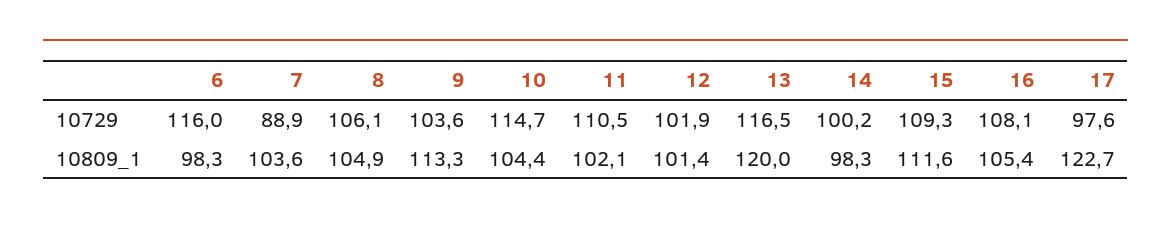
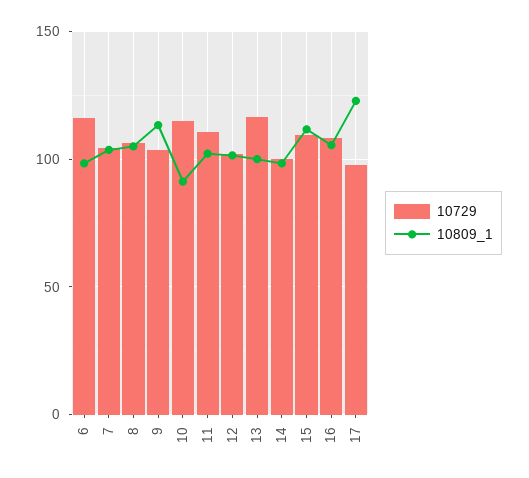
  {
    "10729": {
      "6": 116,
-     "7": 88.9,
+     "7": 105,
      "8": 106.1,
      "9": 103.6,
      "10": 114.7,
      "11": 110.5,
      "12": 101.9,
      "13": 116.5,
      "14": 100.2,
      "15": 109.3,
      "16": 108.1,
      "17": 97.6
    },
    "10809_1": {
      "6": 98.3,
      "7": 103.6,
      "8": 104.9,
      "9": 113.3,
-     "10": 104.4,
+     "10": 90,
      "11": 102.1,
      "12": 101.4,
-     "13": 120,
+     "13": 100,
      "14": 98.3,
      "15": 111.6,
      "16": 105.4,
      "17": 122.7
    }
  }

